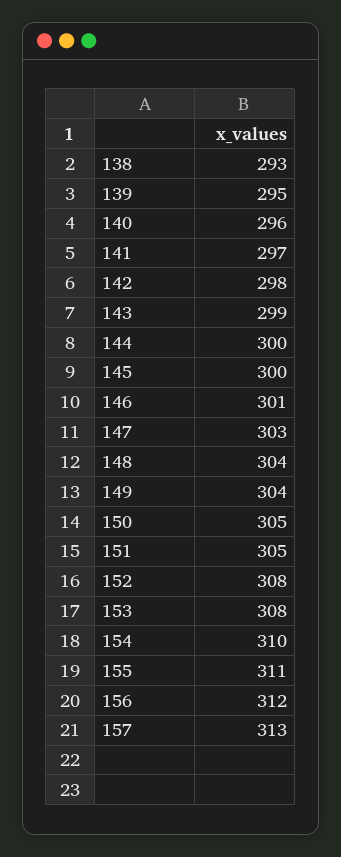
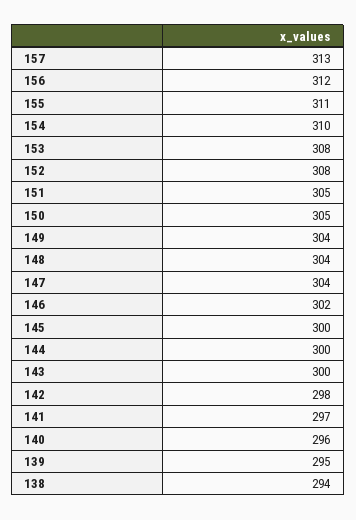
  {
-   "138": 293,
+   "138": 294,
    "139": 295,
    "140": 296,
    "141": 297,
    "142": 298,
-   "143": 299,
+   "143": 300,
    "144": 300,
    "145": 300,
-   "146": 301,
+   "146": 302,
-   "147": 303,
+   "147": 304,
    "148": 304,
    "149": 304,
    "150": 305,
    "151": 305,
    "152": 308,
    "153": 308,
    "154": 310,
    "155": 311,
    "156": 312,
    "157": 313
  }

